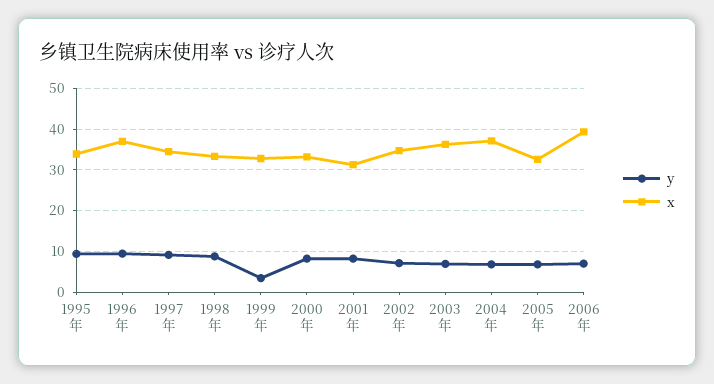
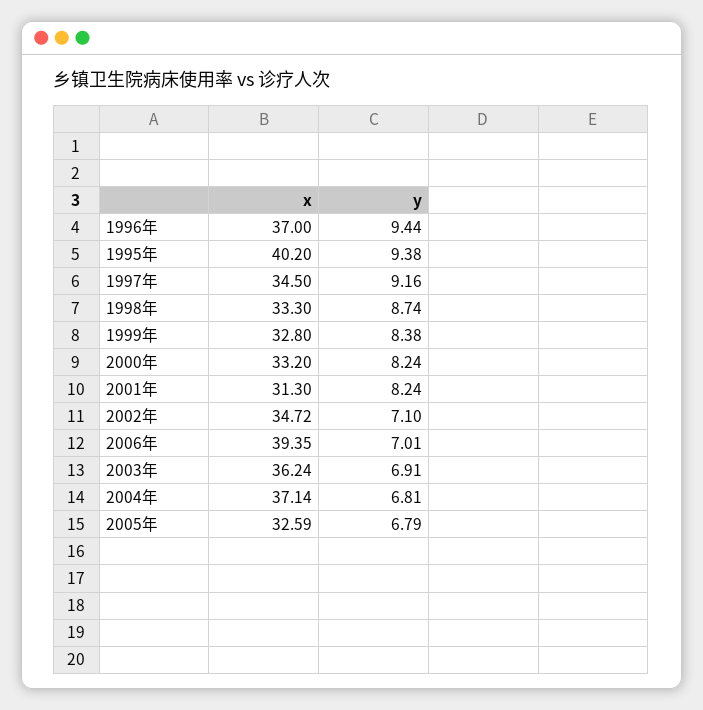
  {
    "y": {
      "1995年": 9.38,
      "1996年": 9.44,
      "1997年": 9.16,
      "1998年": 8.74,
-     "1999年": 4,
+     "1999年": 8.38,
      "2000年": 8.24,
      "2001年": 8.24,
      "2002年": 7.1,
      "2003年": 6.91,
      "2004年": 6.81,
      "2005年": 6.79,
      "2006年": 7.01
    },
    "x": {
-     "1995年": 34,
+     "1995年": 40.2,
      "1996年": 37,
      "1997年": 34.5,
      "1998年": 33.3,
      "1999年": 32.8,
      "2000年": 33.2,
      "2001年": 31.3,
      "2002年": 34.72,
      "2003年": 36.24,
      "2004年": 37.14,
      "2005年": 32.59,
      "2006年": 39.35
    }
  }

